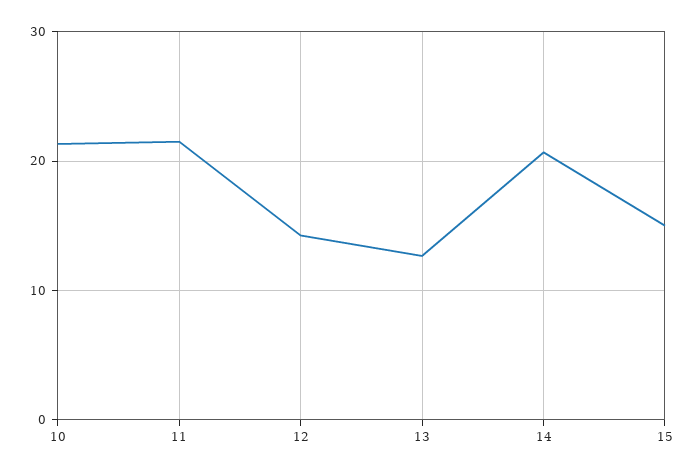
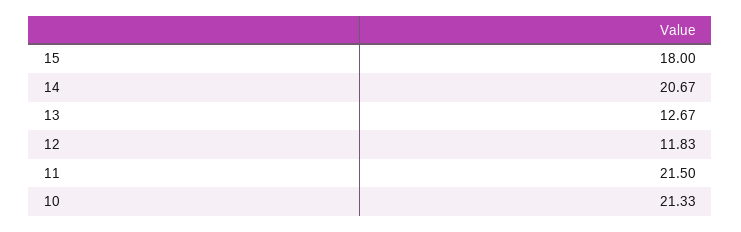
  {
    "10": 21.33,
    "11": 21.5,
-   "12": 14,
+   "12": 11.83,
    "13": 12.67,
    "14": 20.67,
-   "15": 15
+   "15": 18
  }

